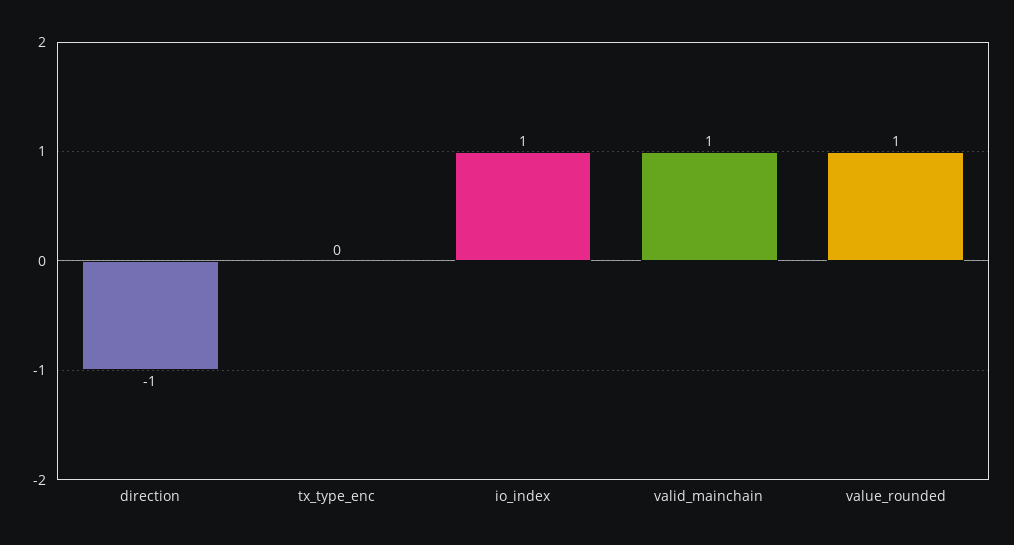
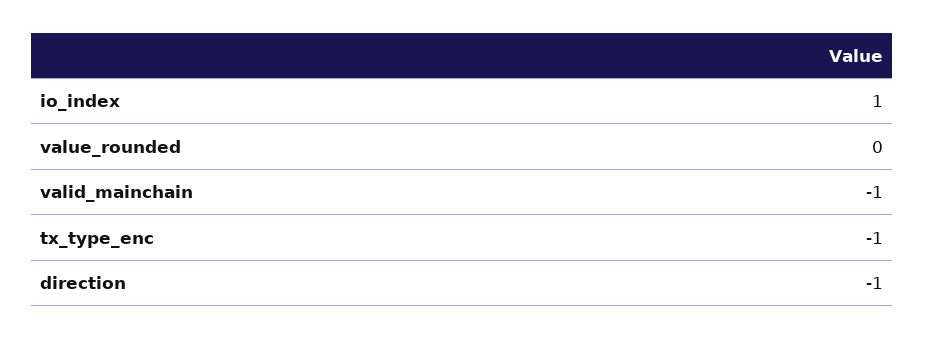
  {
    "direction": -1,
-   "tx_type_enc": 0,
+   "tx_type_enc": -1,
    "io_index": 1,
-   "valid_mainchain": 1,
+   "valid_mainchain": -1,
-   "value_rounded": 1
+   "value_rounded": 0
  }

